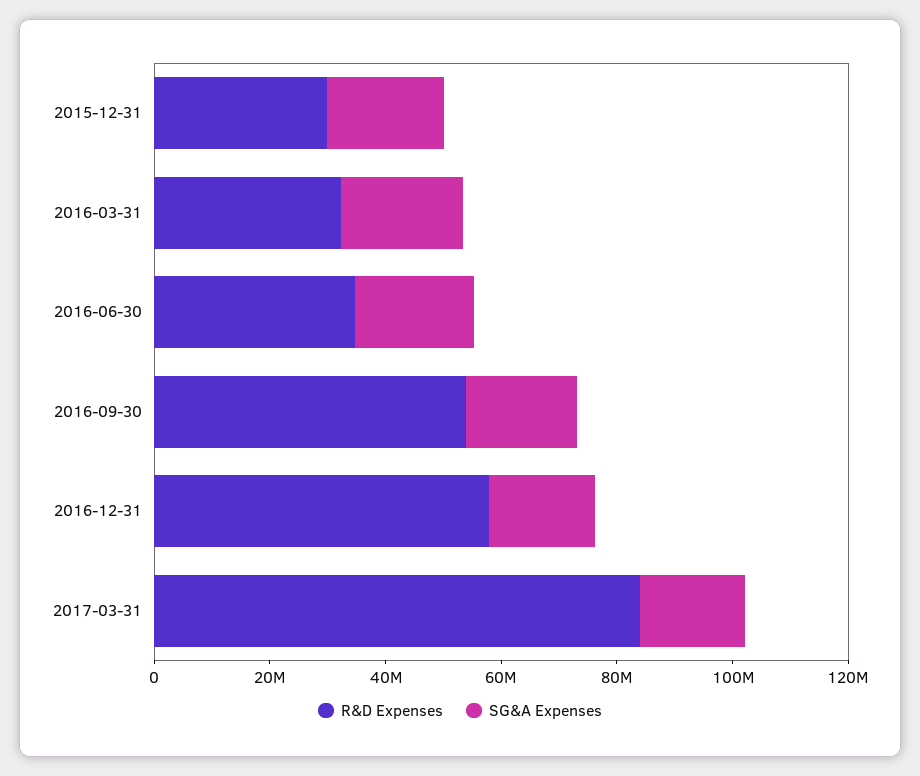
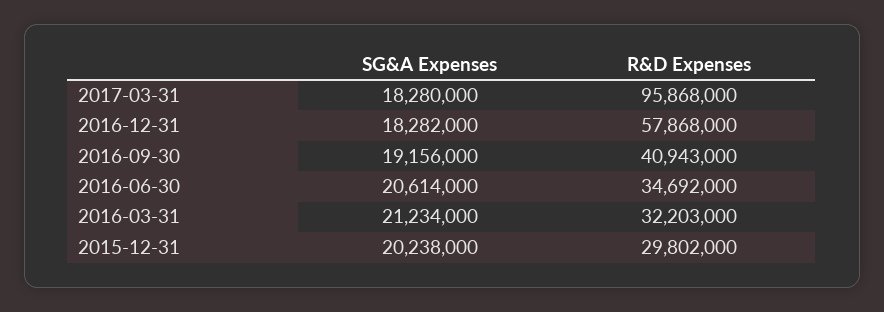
  {
    "R&D Expenses": {
      "2015-12-31": 29802000,
      "2016-03-31": 32203000,
      "2016-06-30": 34692000,
-     "2016-09-30": 55000000,
+     "2016-09-30": 40943000,
      "2016-12-31": 57868000,
-     "2017-03-31": 85000000
+     "2017-03-31": 95868000
    },
    "SG&A Expenses": {
      "2015-12-31": 20238000,
      "2016-03-31": 21234000,
      "2016-06-30": 20614000,
      "2016-09-30": 19156000,
      "2016-12-31": 18282000,
      "2017-03-31": 18280000
    }
  }

